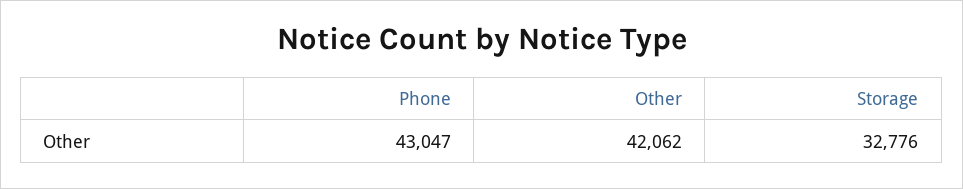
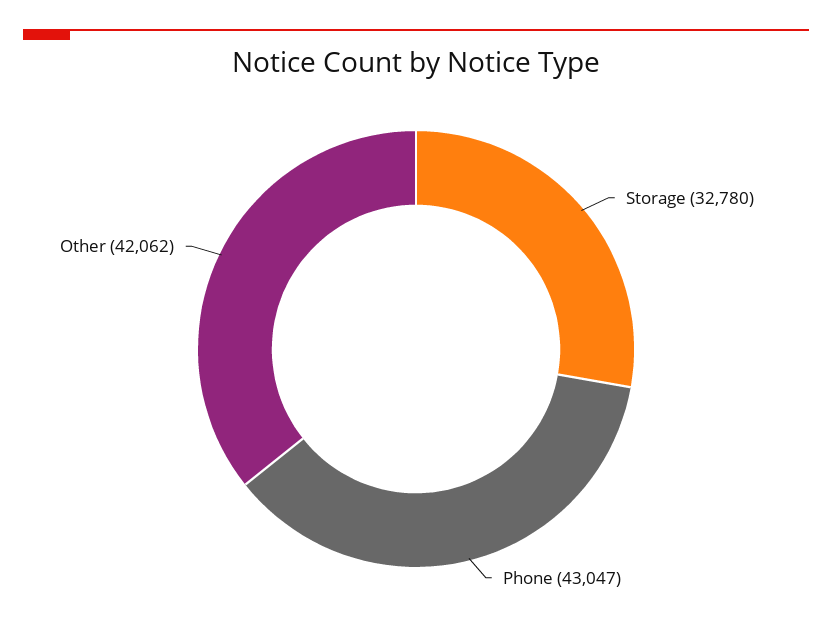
  {
    "Phone": 43047,
    "Other": 42062,
-   "Storage": 32776
+   "Storage": 32780
  }

